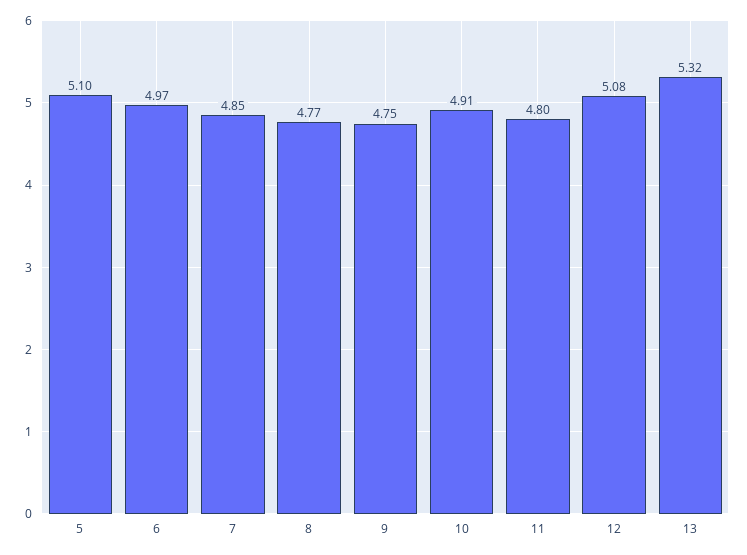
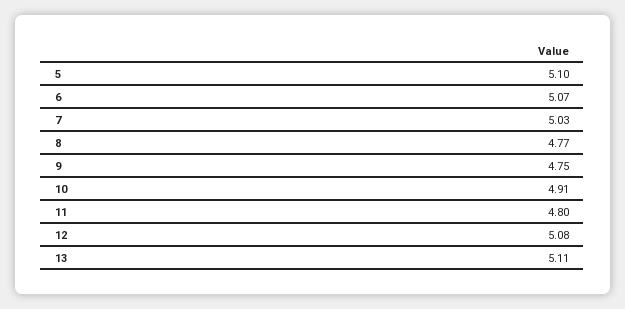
  {
    "5": 5.1,
-   "6": 4.97,
+   "6": 5.07,
-   "7": 4.85,
+   "7": 5.03,
    "8": 4.77,
    "9": 4.75,
    "10": 4.91,
    "11": 4.8,
    "12": 5.08,
-   "13": 5.32
+   "13": 5.11
  }

